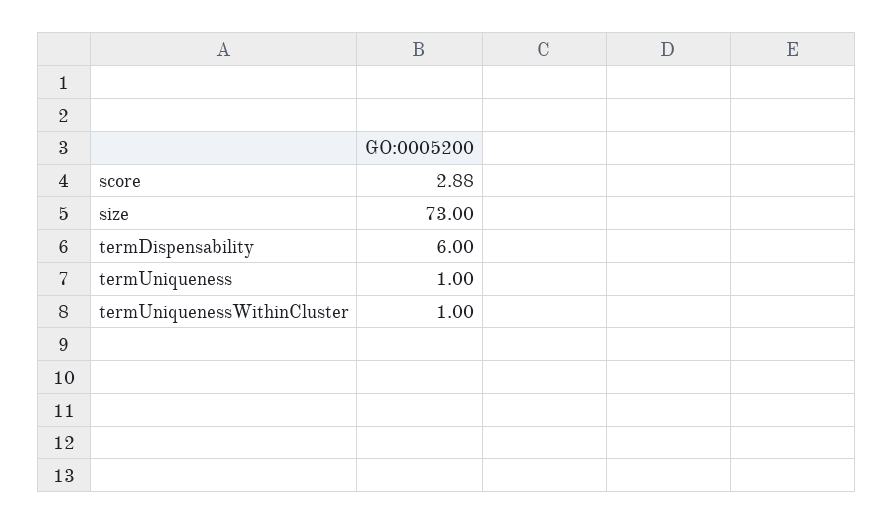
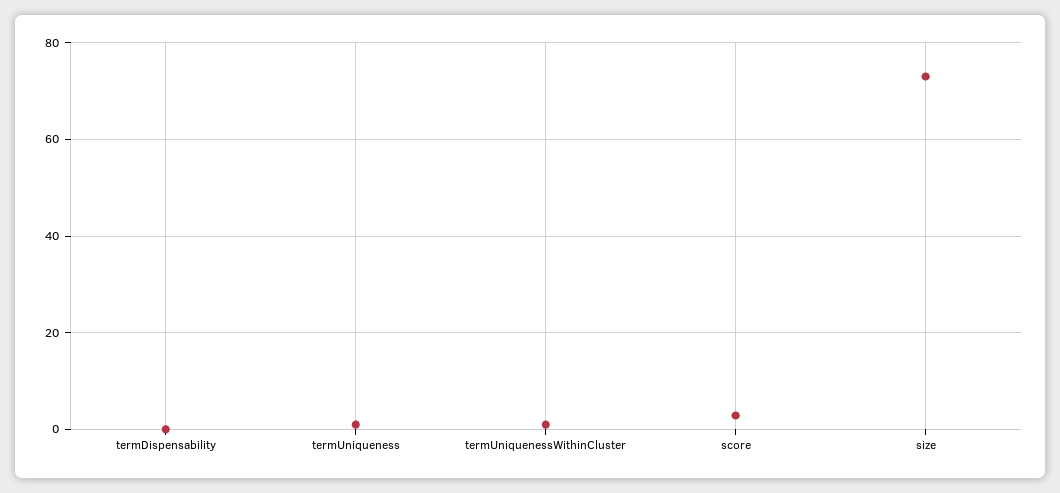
  {
    "score": 2.88,
    "size": 73,
-   "termDispensability": 6,
+   "termDispensability": 0,
    "termUniqueness": 1,
    "termUniquenessWithinCluster": 1
  }

